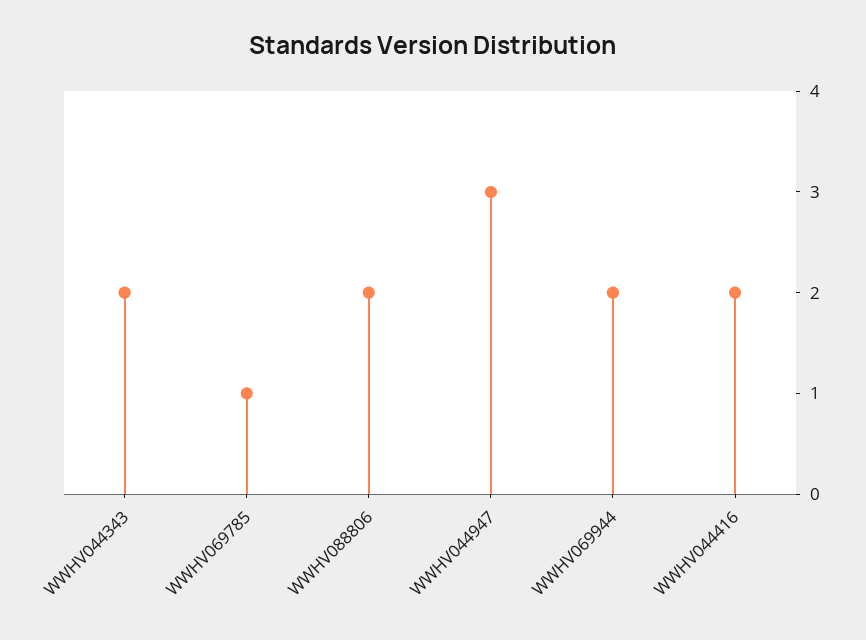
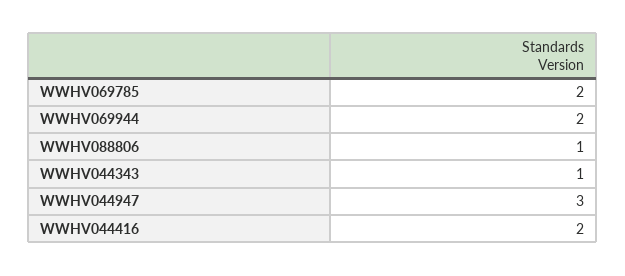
  {
-   "WWHV044343": 2,
+   "WWHV044343": 1,
-   "WWHV069785": 1,
+   "WWHV069785": 2,
-   "WWHV088806": 2,
+   "WWHV088806": 1,
    "WWHV044947": 3,
    "WWHV069944": 2,
    "WWHV044416": 2
  }

